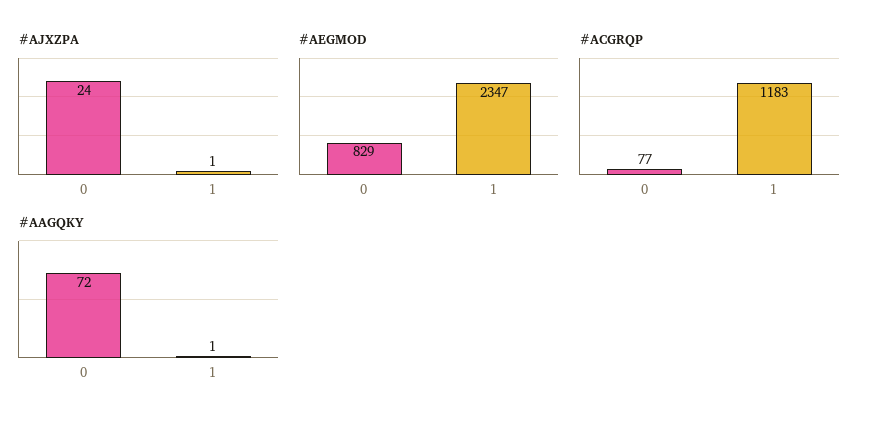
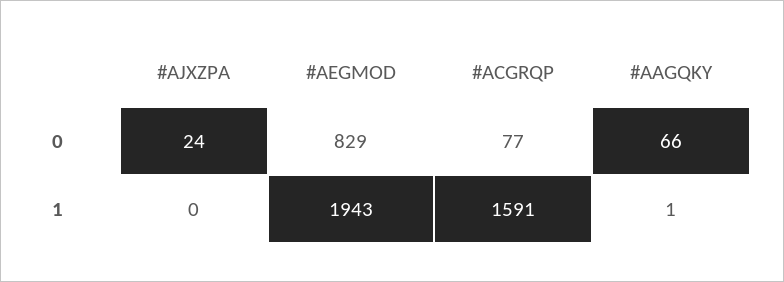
  {
    "#AJXZPA": {
      "0": 24,
-     "1": 1
+     "1": 0
    },
    "#AEGMOD": {
      "0": 829,
-     "1": 2347
+     "1": 1943
    },
    "#ACGRQP": {
      "0": 77,
-     "1": 1183
+     "1": 1591
    },
    "#AAGQKY": {
-     "0": 72,
+     "0": 66,
      "1": 1
    }
  }

